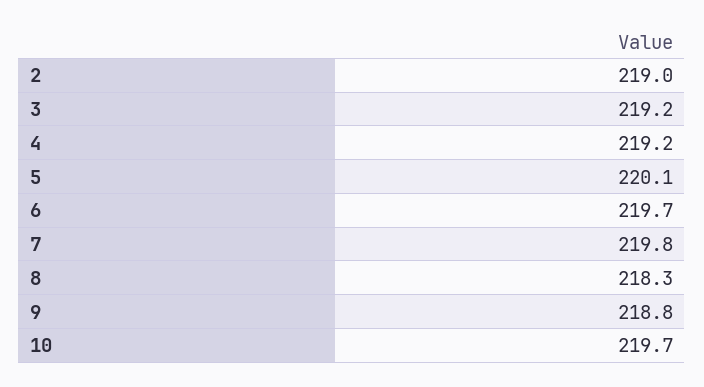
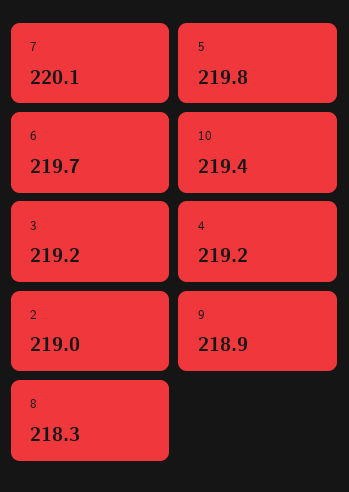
  {
    "2": 219,
    "3": 219.2,
    "4": 219.2,
-   "5": 220.1,
+   "5": 219.8,
    "6": 219.7,
-   "7": 219.8,
+   "7": 220.1,
    "8": 218.3,
-   "9": 218.8,
+   "9": 218.9,
-   "10": 219.7
+   "10": 219.4
  }

